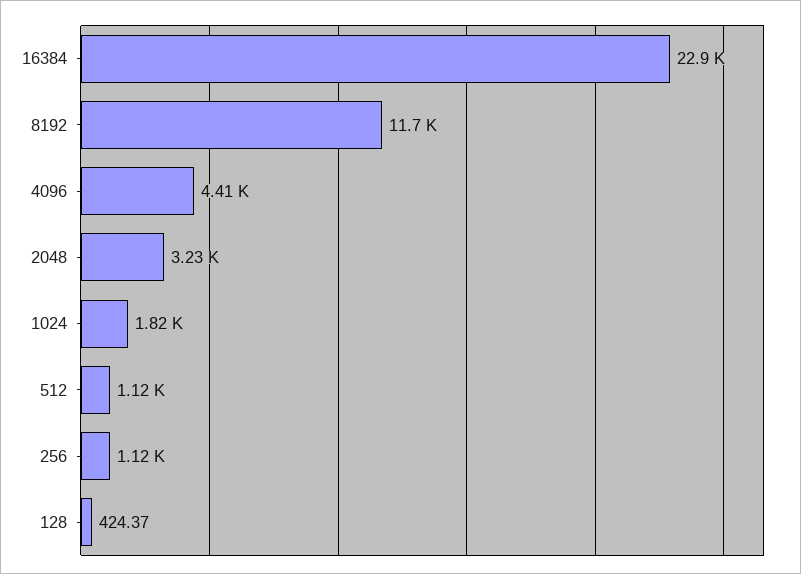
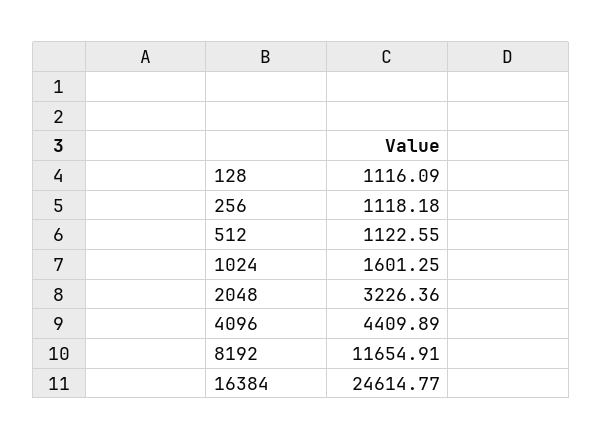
  {
-   "16384": 22900,
+   "16384": 24614.77,
    "8192": 11654.91,
    "4096": 4409.89,
    "2048": 3226.36,
-   "1024": 1820,
+   "1024": 1601.25,
    "512": 1122.55,
    "256": 1118.18,
-   "128": 424.37
+   "128": 1116.09
  }

